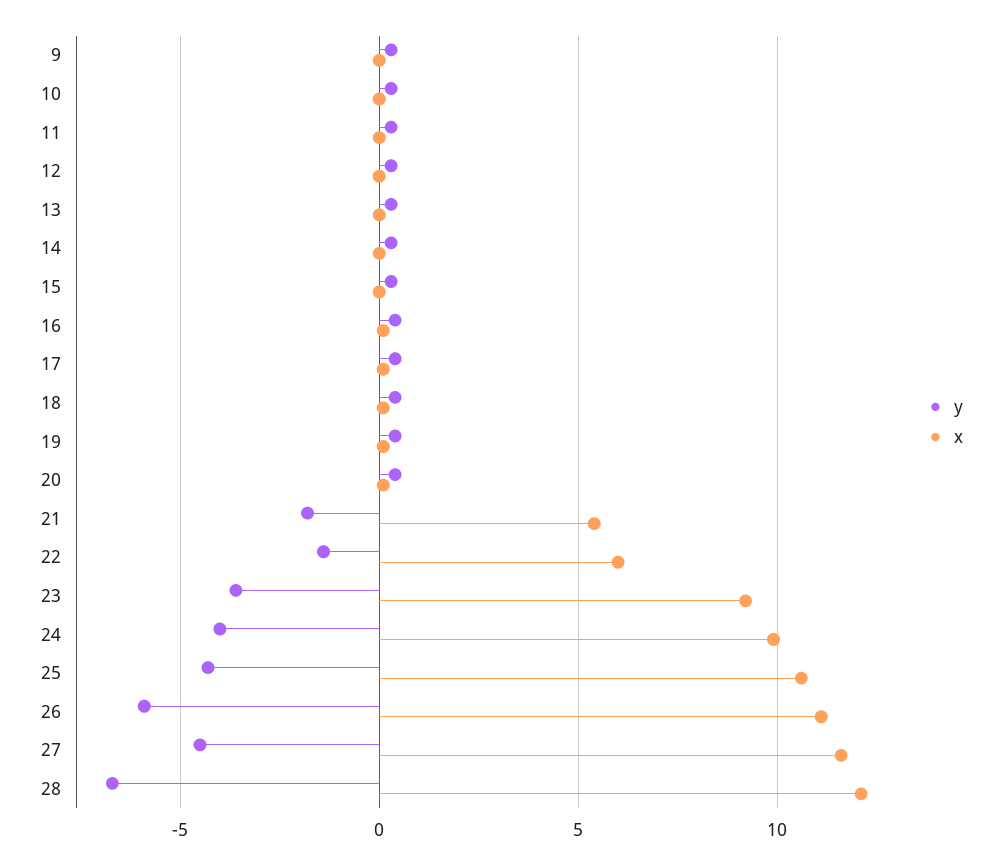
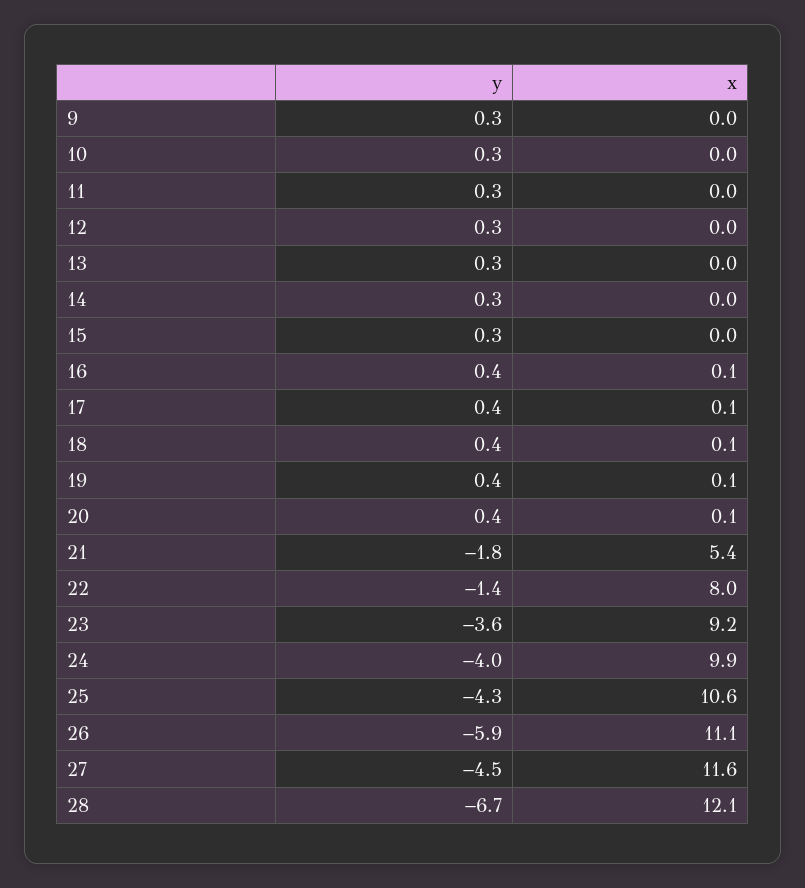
  {
    "y": {
      "9": 0.3,
      "10": 0.3,
      "11": 0.3,
      "12": 0.3,
      "13": 0.3,
      "14": 0.3,
      "15": 0.3,
      "16": 0.4,
      "17": 0.4,
      "18": 0.4,
      "19": 0.4,
      "20": 0.4,
      "21": -1.8,
      "22": -1.4,
      "23": -3.6,
      "24": -4,
      "25": -4.3,
      "26": -5.9,
      "27": -4.5,
      "28": -6.7
    },
    "x": {
      "9": 0,
      "10": 0,
      "11": 0,
      "12": 0,
      "13": 0,
      "14": 0,
      "15": 0,
      "16": 0.1,
      "17": 0.1,
      "18": 0.1,
      "19": 0.1,
      "20": 0.1,
      "21": 5.4,
-     "22": 6,
+     "22": 8,
      "23": 9.2,
      "24": 9.9,
      "25": 10.6,
      "26": 11.1,
      "27": 11.6,
      "28": 12.1
    }
  }

